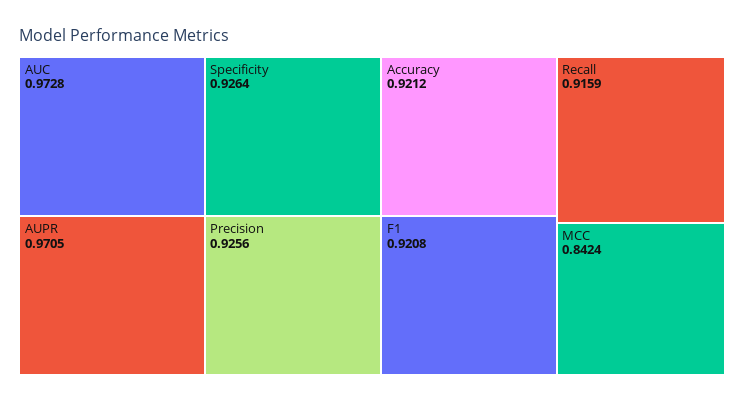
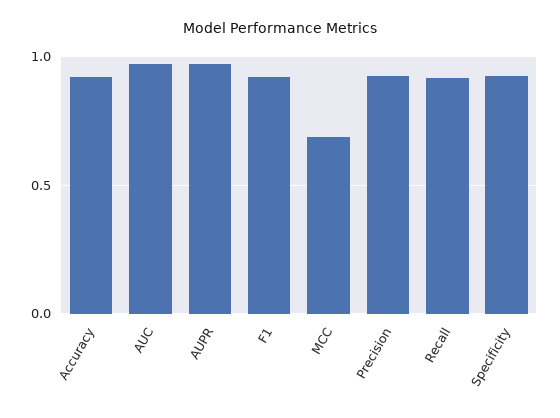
  {
    "AUC": 0.9728,
    "AUPR": 0.9705,
    "Specificity": 0.9264,
    "Precision": 0.9256,
    "Accuracy": 0.9212,
    "F1": 0.9208,
    "Recall": 0.9159,
-   "MCC": 0.8424
+   "MCC": 0.7
  }

